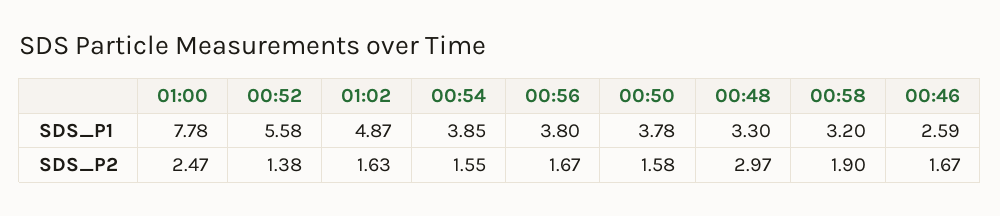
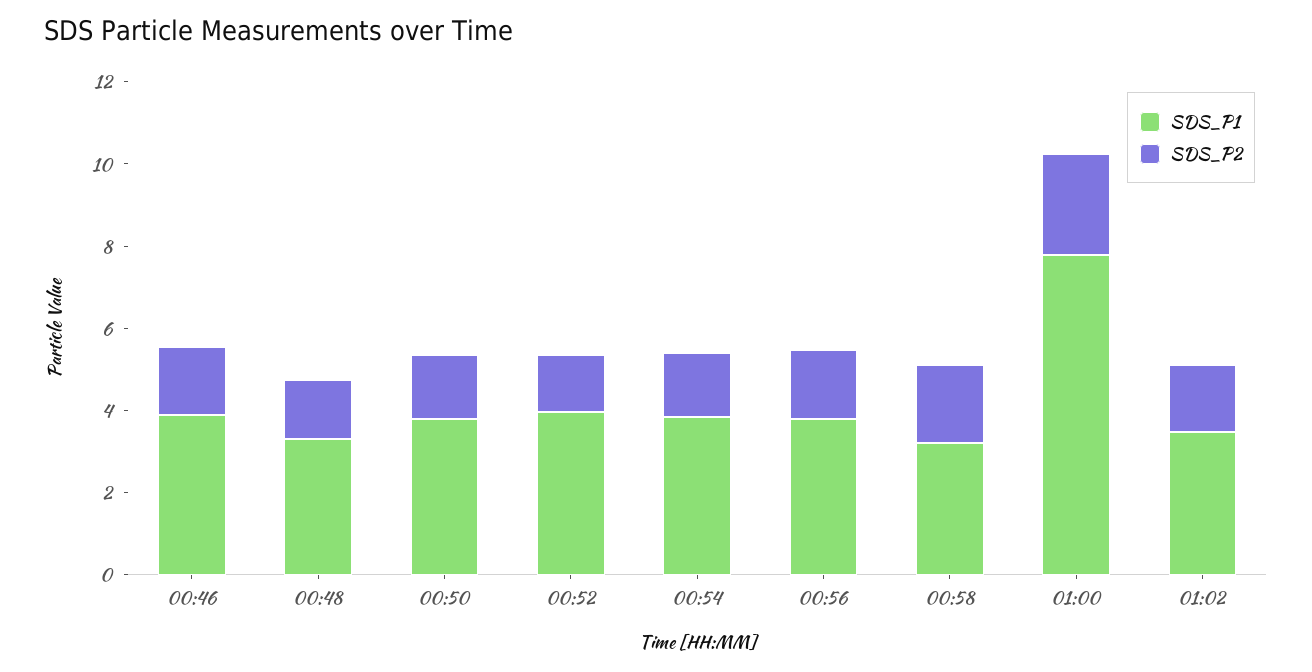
  {
    "SDS_P1": {
      "01:00": 7.78,
-     "00:52": 5.58,
+     "00:52": 4,
-     "01:02": 4.87,
+     "01:02": 3.5,
      "00:54": 3.85,
      "00:56": 3.8,
      "00:50": 3.78,
      "00:48": 3.3,
      "00:58": 3.2,
-     "00:46": 2.59
+     "00:46": 4
    },
    "SDS_P2": {
      "01:00": 2.47,
      "00:52": 1.38,
      "01:02": 1.63,
      "00:54": 1.55,
      "00:56": 1.67,
      "00:50": 1.58,
-     "00:48": 2.97,
+     "00:48": 1.5,
      "00:58": 1.9,
      "00:46": 1.67
    }
  }

